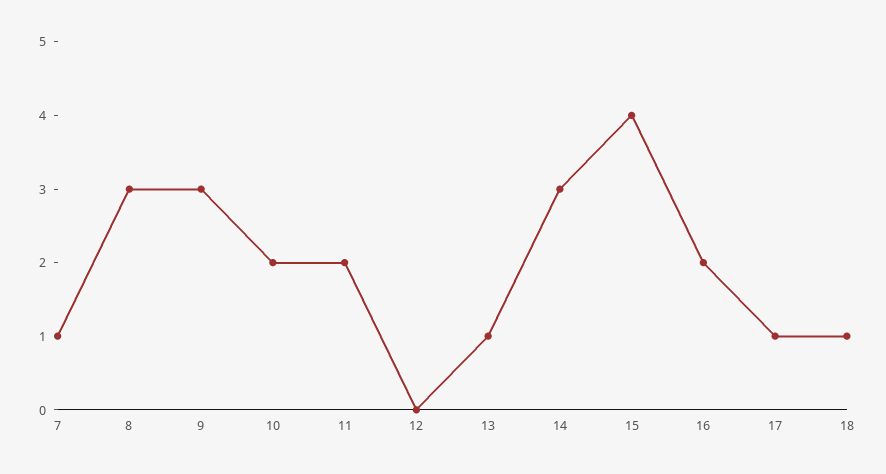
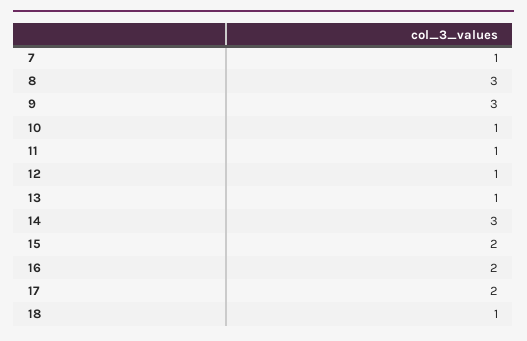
  {
    "7": 1,
    "8": 3,
    "9": 3,
-   "10": 2,
+   "10": 1,
-   "11": 2,
+   "11": 1,
-   "12": 0,
+   "12": 1,
    "13": 1,
    "14": 3,
-   "15": 4,
+   "15": 2,
    "16": 2,
-   "17": 1,
+   "17": 2,
    "18": 1
  }

